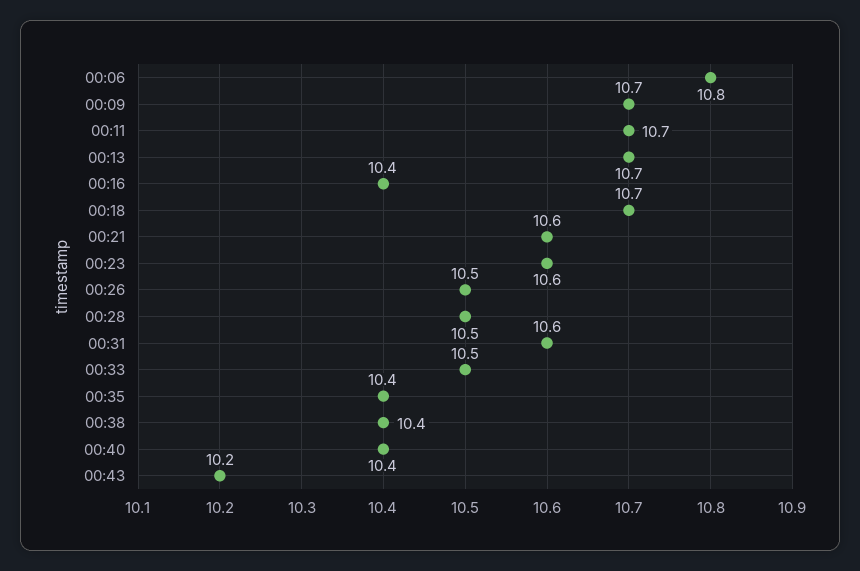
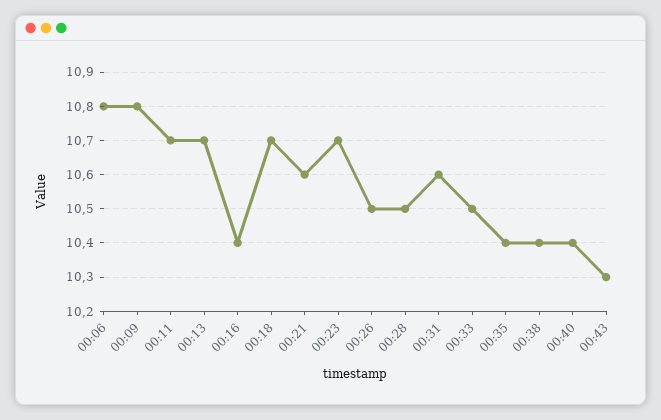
  {
    "00:06": 10.8,
-   "00:09": 10.7,
+   "00:09": 10.8,
    "00:11": 10.7,
    "00:13": 10.7,
    "00:16": 10.4,
    "00:18": 10.7,
    "00:21": 10.6,
-   "00:23": 10.6,
+   "00:23": 10.7,
    "00:26": 10.5,
    "00:28": 10.5,
    "00:31": 10.6,
    "00:33": 10.5,
    "00:35": 10.4,
    "00:38": 10.4,
    "00:40": 10.4,
-   "00:43": 10.2
+   "00:43": 10.3
  }

